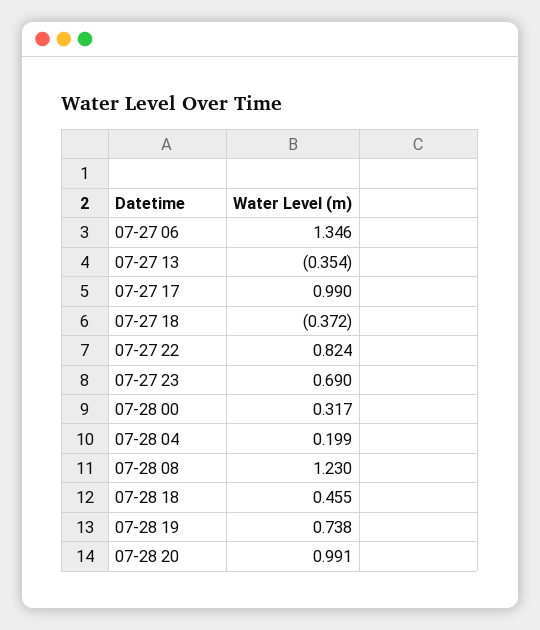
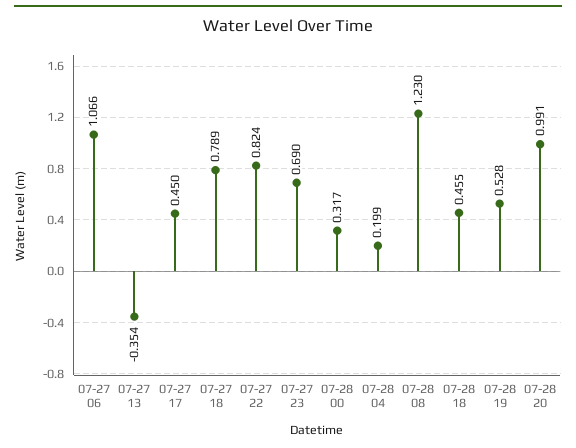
  {
-   "07-27 06": 1.346,
+   "07-27 06": 1.066,
    "07-27 13": -0.354,
-   "07-27 17": 0.99,
+   "07-27 17": 0.45,
-   "07-27 18": -0.372,
+   "07-27 18": 0.789,
    "07-27 22": 0.824,
    "07-27 23": 0.69,
    "07-28 00": 0.317,
    "07-28 04": 0.199,
    "07-28 08": 1.23,
    "07-28 18": 0.455,
-   "07-28 19": 0.738,
+   "07-28 19": 0.528,
    "07-28 20": 0.991
  }

